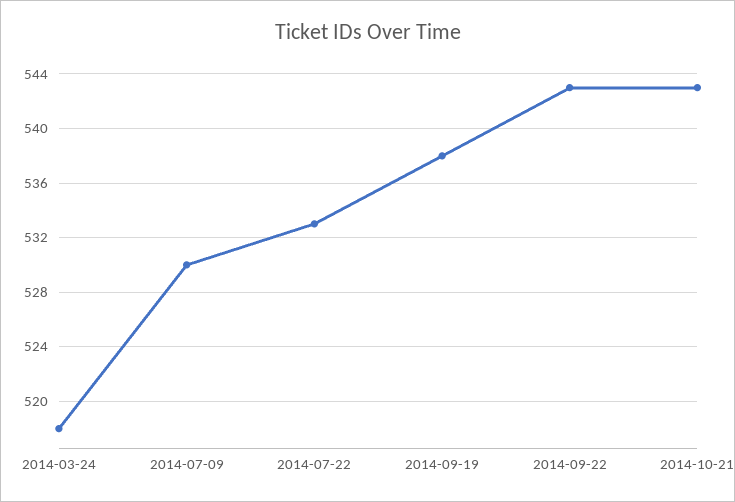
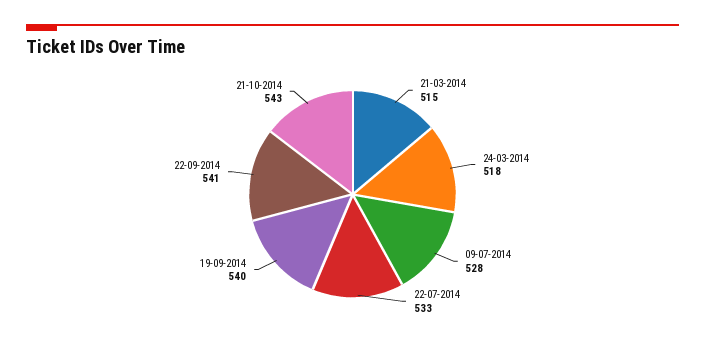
  {
    "2014-03-24": 518,
-   "2014-07-09": 530,
+   "2014-07-09": 528,
    "2014-07-22": 533,
-   "2014-09-19": 538,
+   "2014-09-19": 540,
-   "2014-09-22": 543,
+   "2014-09-22": 541,
-   "2014-10-21": 543
+   "2014-10-21": 543,
+   "21-03-2014": 515
  }

